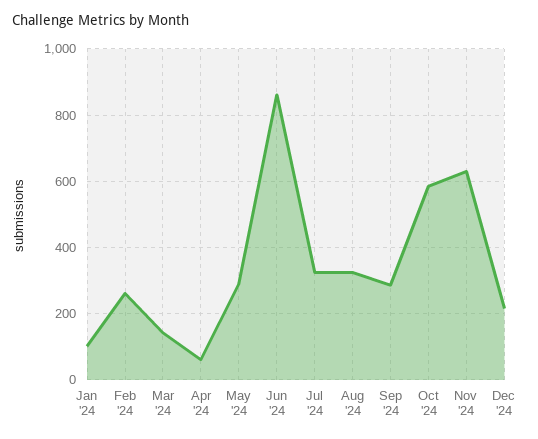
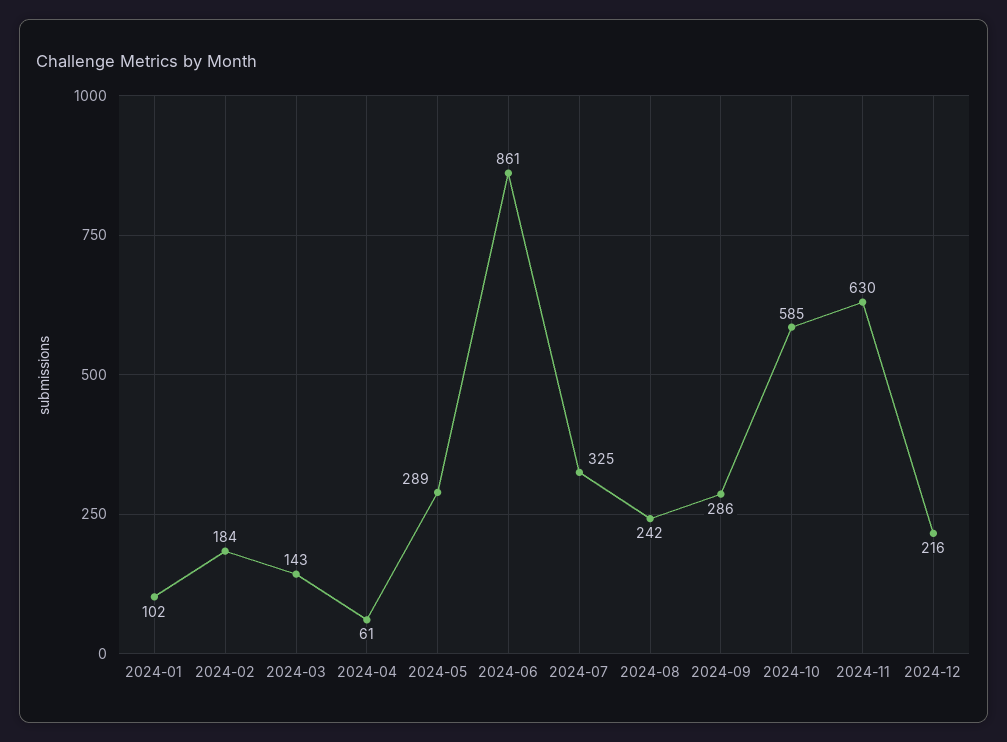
  {
    "Jan '24": 102,
-   "Feb '24": 260,
+   "Feb '24": 184,
    "Mar '24": 143,
    "Apr '24": 61,
    "May '24": 289,
    "Jun '24": 861,
    "Jul '24": 325,
-   "Aug '24": 320,
+   "Aug '24": 242,
    "Sep '24": 286,
    "Oct '24": 585,
    "Nov '24": 630,
    "Dec '24": 216
  }

